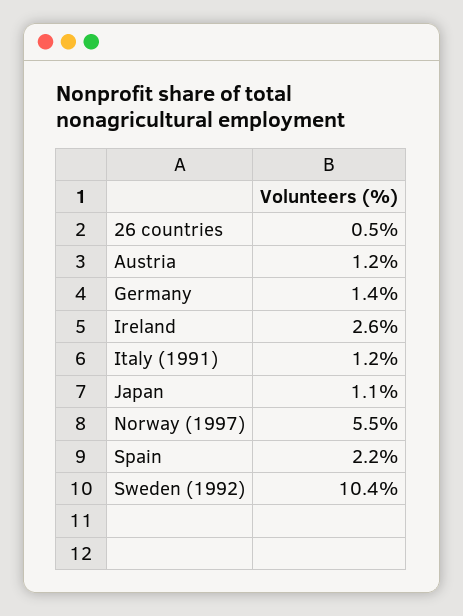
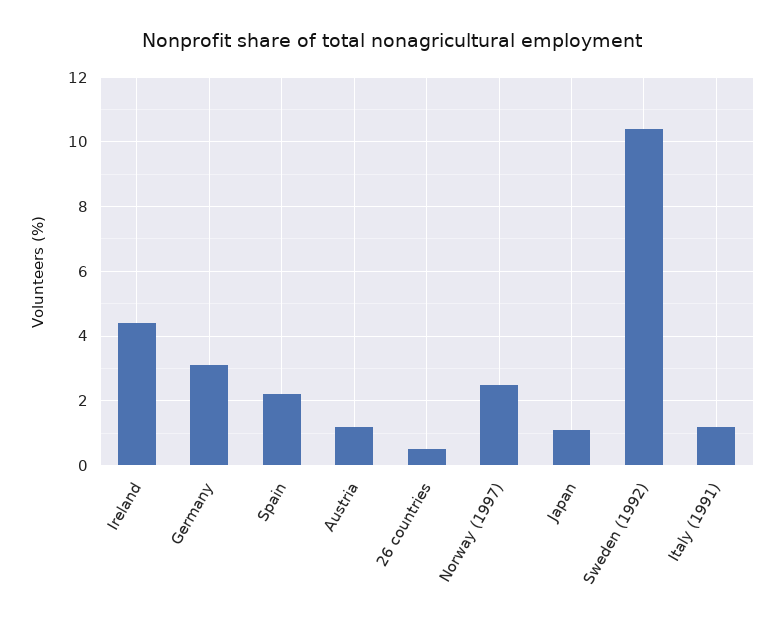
  {
    "26 countries": 0.5,
    "Austria": 1.2,
-   "Germany": 1.4,
+   "Germany": 3,
-   "Ireland": 2.6,
+   "Ireland": 4.5,
    "Italy (1991)": 1.2,
    "Japan": 1.1,
-   "Norway (1997)": 5.5,
+   "Norway (1997)": 2.5,
    "Spain": 2.2,
    "Sweden (1992)": 10.4
  }

